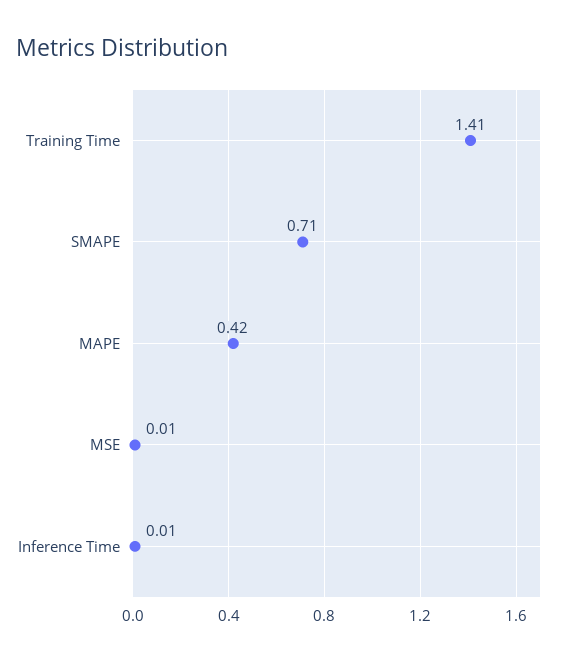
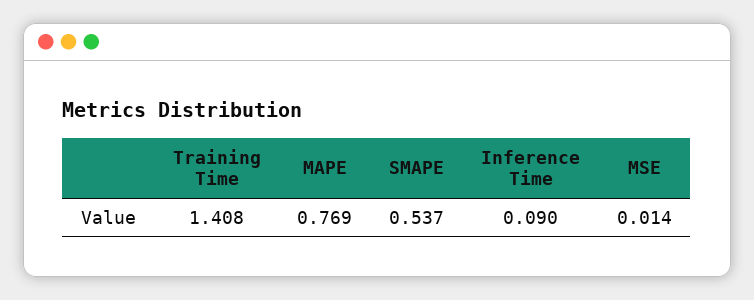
  {
    "Training Time": 1.408,
-   "SMAPE": 0.71,
+   "SMAPE": 0.537,
-   "MAPE": 0.42,
+   "MAPE": 0.769,
    "MSE": 0.014,
-   "Inference Time": 0.01
+   "Inference Time": 0.09
  }

